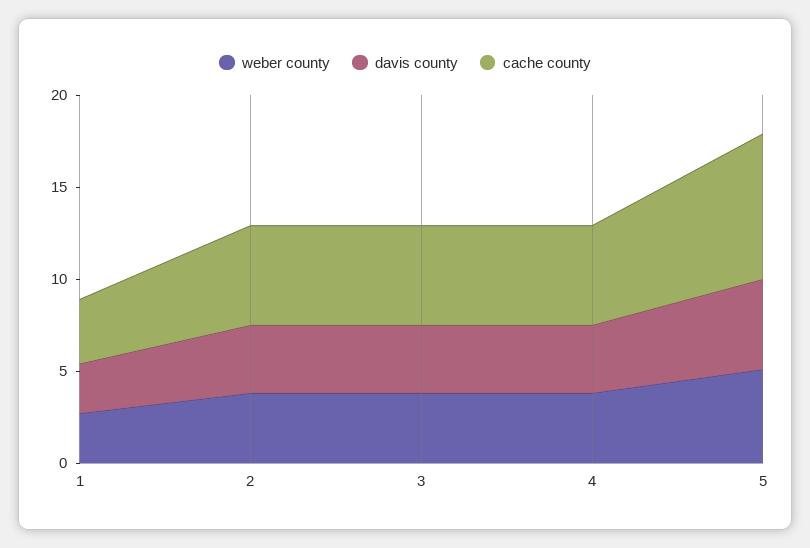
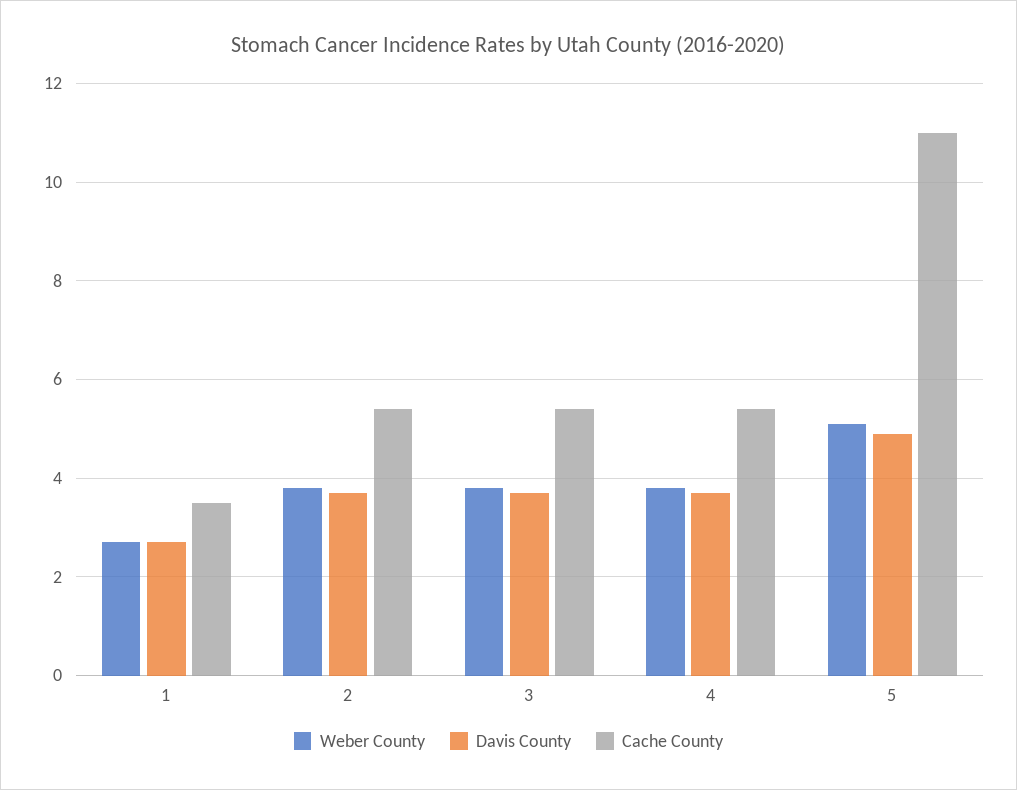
  {
    "weber county": {
      "1": 2.5,
      "2": 4,
      "3": 4,
      "4": 4,
      "5": 5
    },
    "davis county": {
      "1": 2.5,
      "2": 3.5,
      "3": 3.5,
      "4": 3.5,
      "5": 5
    },
    "cache county": {
      "1": 3.5,
      "2": 5.5,
      "3": 5.5,
      "4": 5.5,
-     "5": 8
+     "5": 11
    }
  }

